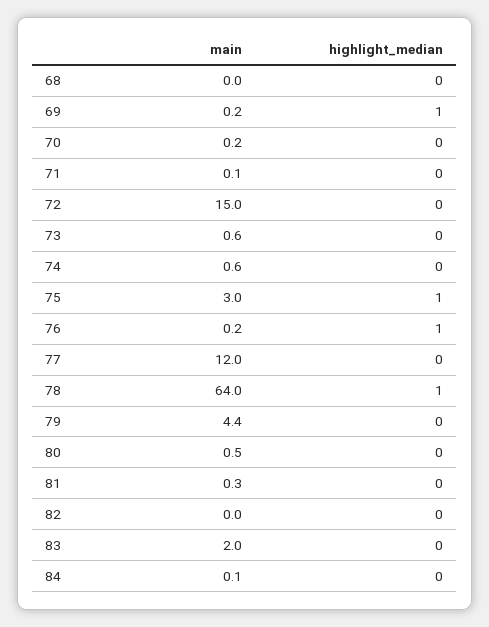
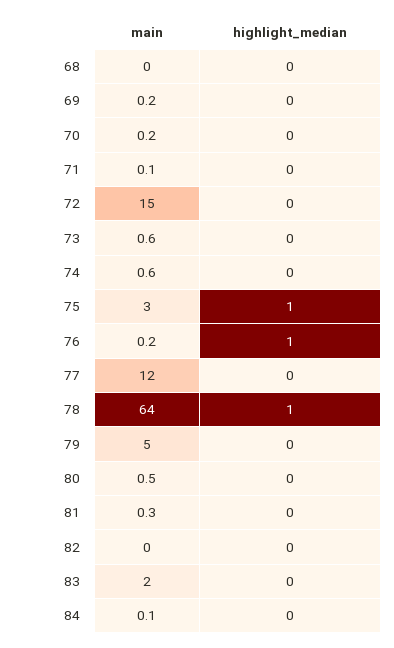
  {
    "main": {
      "68": 0,
      "69": 0.2,
      "70": 0.2,
      "71": 0.1,
      "72": 15,
      "73": 0.6,
      "74": 0.6,
      "75": 3,
      "76": 0.2,
      "77": 12,
      "78": 64,
-     "79": 4.4,
+     "79": 5,
      "80": 0.5,
      "81": 0.3,
      "82": 0,
      "83": 2,
      "84": 0.1
    },
    "highlight_median": {
      "68": 0,
-     "69": 1,
+     "69": 0,
      "70": 0,
      "71": 0,
      "72": 0,
      "73": 0,
      "74": 0,
      "75": 1,
      "76": 1,
      "77": 0,
      "78": 1,
      "79": 0,
      "80": 0,
      "81": 0,
      "82": 0,
      "83": 0,
      "84": 0
    }
  }

